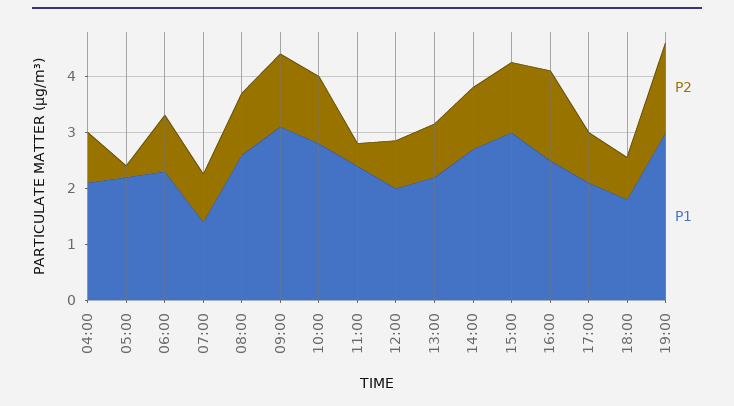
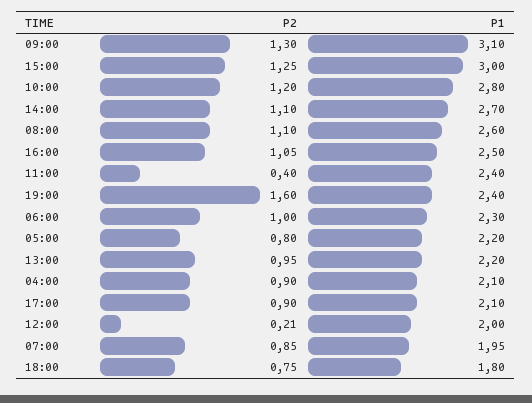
  {
    "P2": {
      "04:00": 0.9,
-     "05:00": 0.2,
+     "05:00": 0.8,
      "06:00": 1,
      "07:00": 0.85,
      "08:00": 1.1,
      "09:00": 1.3,
      "10:00": 1.2,
      "11:00": 0.4,
-     "12:00": 0.8,
+     "12:00": 0.21,
      "13:00": 0.95,
      "14:00": 1.1,
      "15:00": 1.25,
-     "16:00": 1.6,
+     "16:00": 1.05,
      "17:00": 0.9,
      "18:00": 0.75,
      "19:00": 1.6
    },
    "P1": {
      "04:00": 2.1,
      "05:00": 2.2,
      "06:00": 2.3,
-     "07:00": 1.4,
+     "07:00": 1.95,
      "08:00": 2.6,
      "09:00": 3.1,
      "10:00": 2.8,
      "11:00": 2.4,
      "12:00": 2,
      "13:00": 2.2,
      "14:00": 2.7,
      "15:00": 3,
      "16:00": 2.5,
      "17:00": 2.1,
      "18:00": 1.8,
-     "19:00": 3
+     "19:00": 2.4
    }
  }

